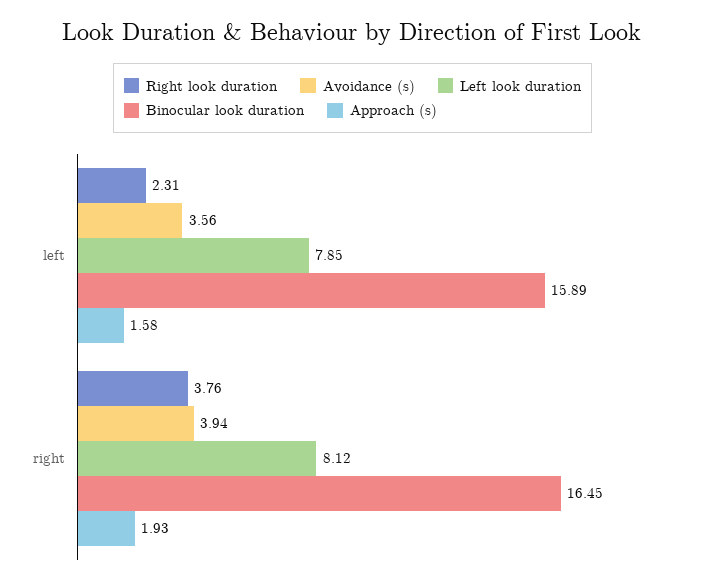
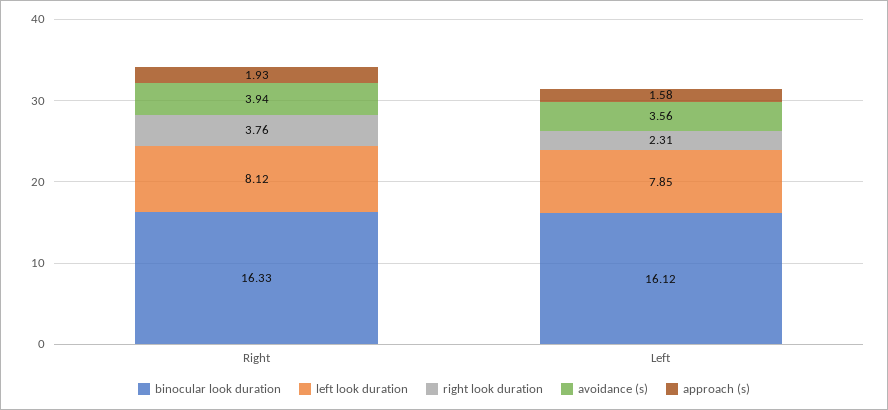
  {
    "Right look duration": {
      "left": 2.31,
      "right": 3.76
    },
    "Avoidance (s)": {
      "left": 3.56,
      "right": 3.94
    },
    "Left look duration": {
      "left": 7.85,
      "right": 8.12
    },
    "Binocular look duration": {
-     "left": 15.89,
+     "left": 16.12,
-     "right": 16.45
+     "right": 16.33
    },
    "Approach (s)": {
      "left": 1.58,
      "right": 1.93
    }
  }

